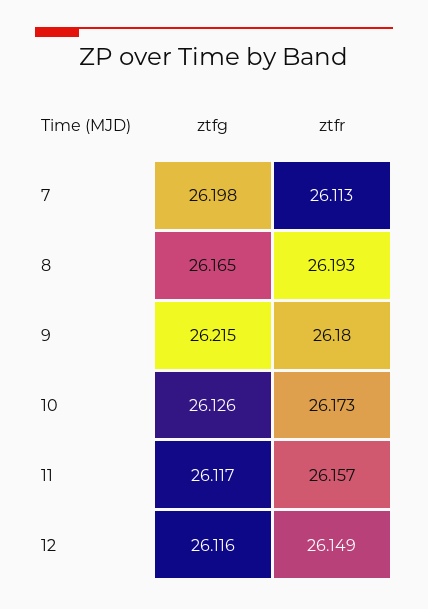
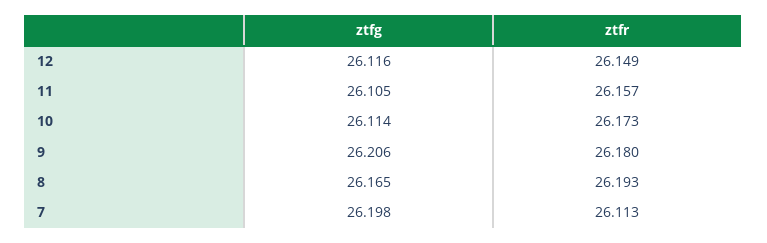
  {
    "ztfg": {
      "7": 26.198,
      "8": 26.165,
-     "9": 26.215,
+     "9": 26.206,
-     "10": 26.126,
+     "10": 26.114,
-     "11": 26.117,
+     "11": 26.105,
      "12": 26.116
    },
    "ztfr": {
      "7": 26.113,
      "8": 26.193,
      "9": 26.18,
      "10": 26.173,
      "11": 26.157,
      "12": 26.149
    }
  }

